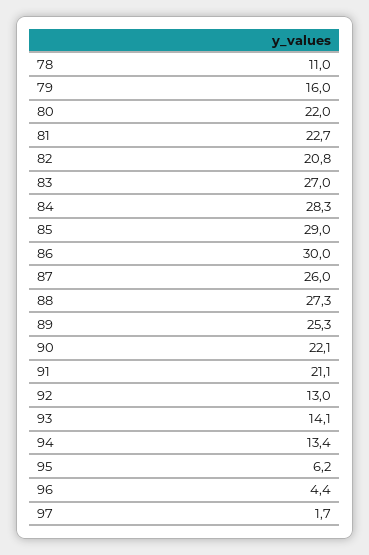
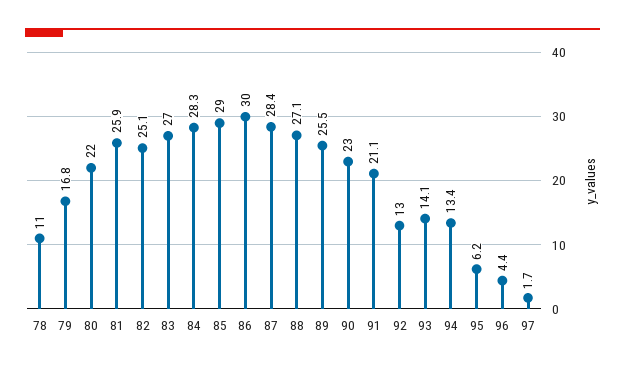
  {
    "78": 11,
-   "79": 16,
+   "79": 16.8,
    "80": 22,
-   "81": 22.7,
+   "81": 25.9,
-   "82": 20.8,
+   "82": 25.1,
    "83": 27,
    "84": 28.3,
    "85": 29,
    "86": 30,
-   "87": 26,
+   "87": 28.4,
-   "88": 27.3,
+   "88": 27.1,
-   "89": 25.3,
+   "89": 25.5,
-   "90": 22.1,
+   "90": 23,
    "91": 21.1,
    "92": 13,
    "93": 14.1,
    "94": 13.4,
    "95": 6.2,
    "96": 4.4,
    "97": 1.7
  }

